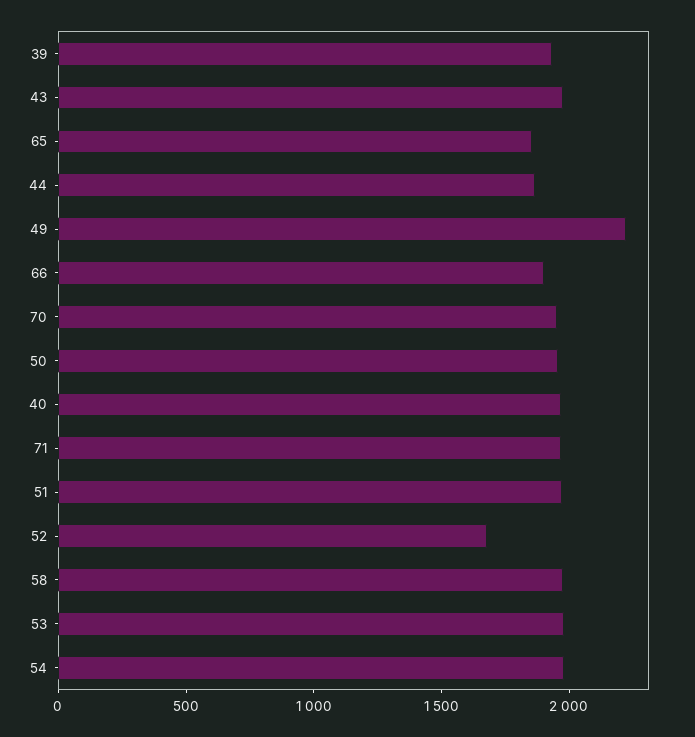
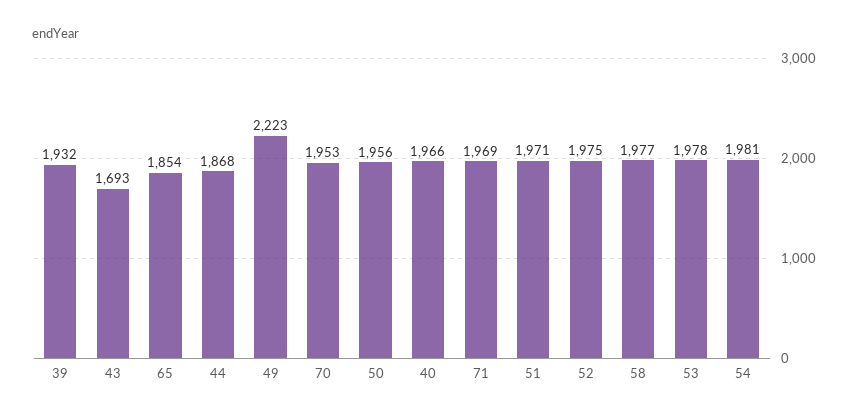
  {
    "39": 1932,
-   "43": 2000,
+   "43": 1693,
    "65": 1854,
    "44": 1868,
    "49": 2223,
-   "66": 1900,
    "70": 1953,
    "50": 1956,
    "40": 1966,
    "71": 1969,
    "51": 1971,
-   "52": 1700,
+   "52": 1975,
    "58": 1977,
    "53": 1978,
    "54": 1981
  }

